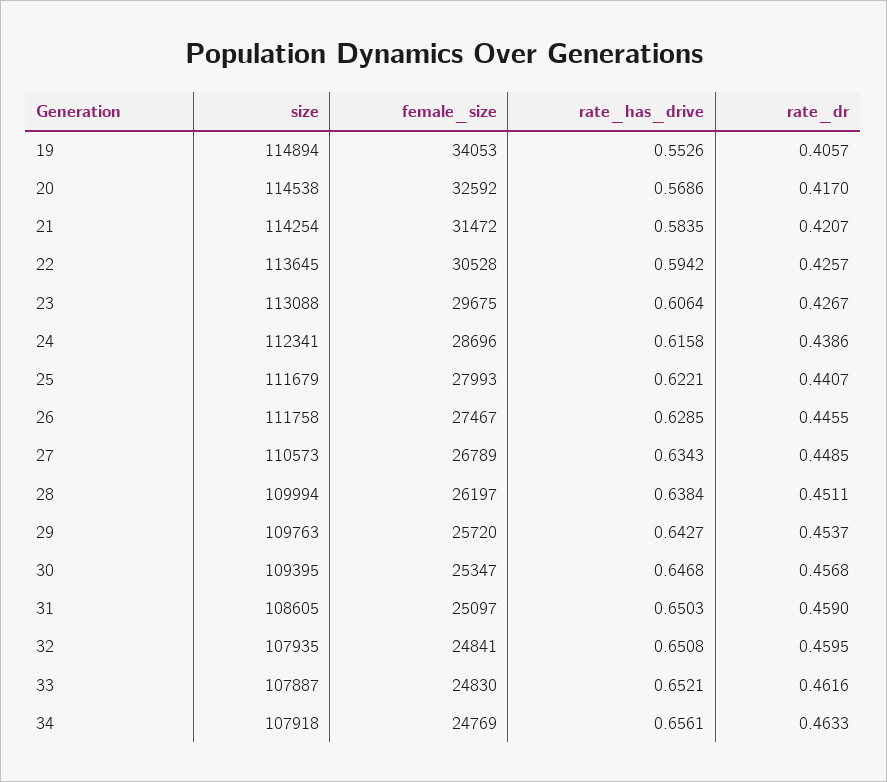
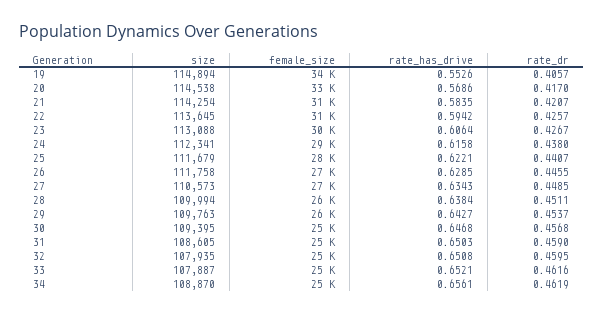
  {
    "size": {
      "19": 114894,
      "20": 114538,
      "21": 114254,
      "22": 113645,
      "23": 113088,
      "24": 112341,
      "25": 111679,
      "26": 111758,
      "27": 110573,
      "28": 109994,
      "29": 109763,
      "30": 109395,
      "31": 108605,
      "32": 107935,
      "33": 107887,
-     "34": 107918
+     "34": 108870
    },
    "female_size": {
      "19": 34053,
      "20": 32592,
      "21": 31472,
      "22": 30528,
      "23": 29675,
      "24": 28696,
      "25": 27993,
      "26": 27467,
      "27": 26789,
      "28": 26197,
      "29": 25720,
      "30": 25347,
      "31": 25097,
      "32": 24841,
      "33": 24830,
      "34": 24769
    },
    "rate_has_drive": {
      "19": 0.5526,
      "20": 0.5686,
      "21": 0.5835,
      "22": 0.5942,
      "23": 0.6064,
      "24": 0.6158,
      "25": 0.6221,
      "26": 0.6285,
      "27": 0.6343,
      "28": 0.6384,
      "29": 0.6427,
      "30": 0.6468,
      "31": 0.6503,
      "32": 0.6508,
      "33": 0.6521,
      "34": 0.6561
    },
    "rate_dr": {
      "19": 0.4057,
      "20": 0.417,
      "21": 0.4207,
      "22": 0.4257,
      "23": 0.4267,
-     "24": 0.4386,
+     "24": 0.438,
      "25": 0.4407,
      "26": 0.4455,
      "27": 0.4485,
      "28": 0.4511,
      "29": 0.4537,
      "30": 0.4568,
      "31": 0.459,
      "32": 0.4595,
      "33": 0.4616,
-     "34": 0.4633
+     "34": 0.4619
    }
  }

